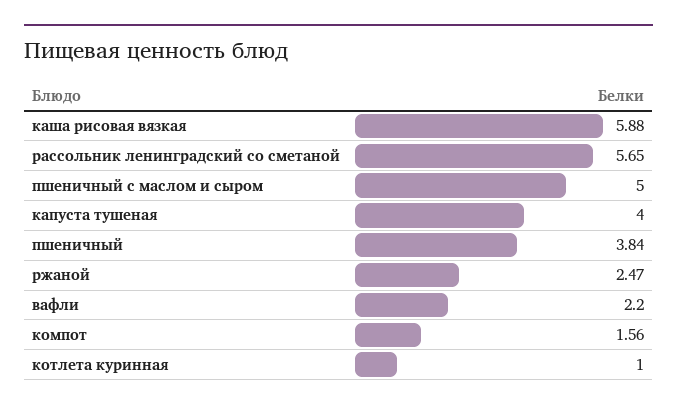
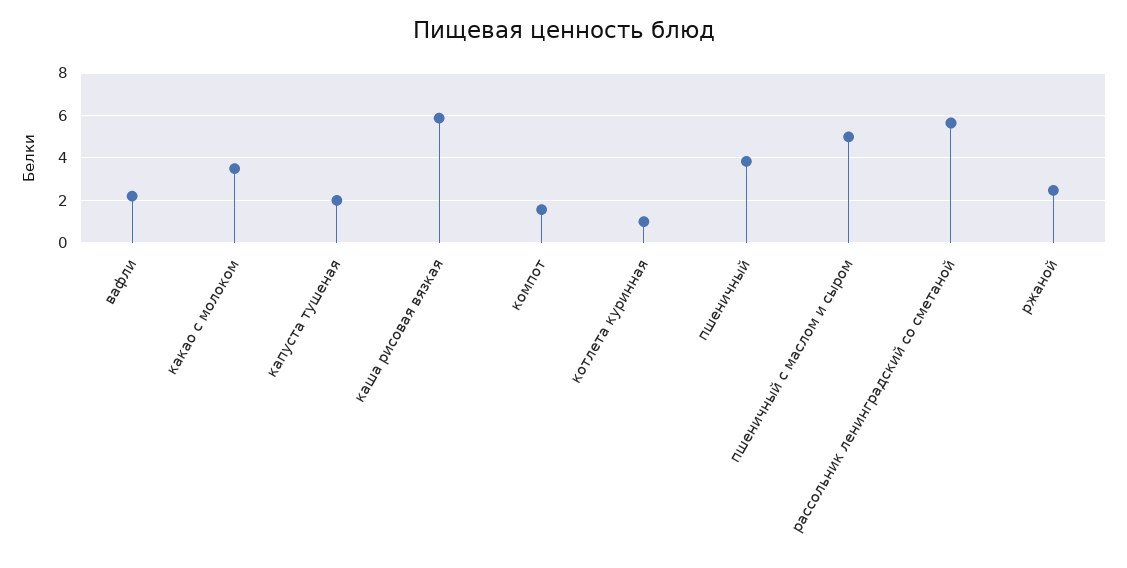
  {
    "каша рисовая вязкая": 5.88,
    "рассольник ленинградский со сметаной": 5.65,
    "пшеничный с маслом и сыром": 5,
-   "капуста тушеная": 4,
+   "капуста тушеная": 2,
    "пшеничный": 3.84,
    "ржаной": 2.47,
    "вафли": 2.2,
    "компот": 1.56,
-   "котлета куринная": 1
+   "котлета куринная": 1,
+   "какао с молоком": 3.5
  }

